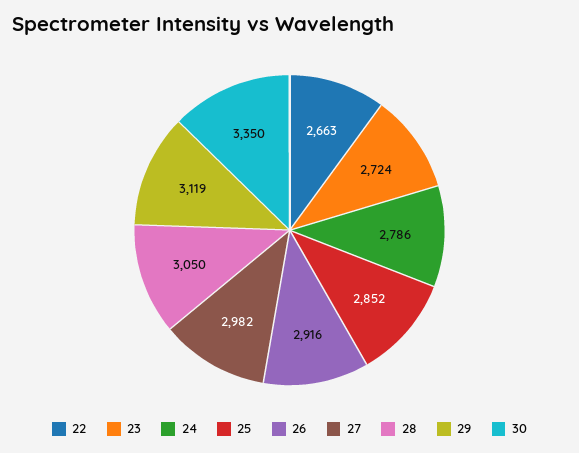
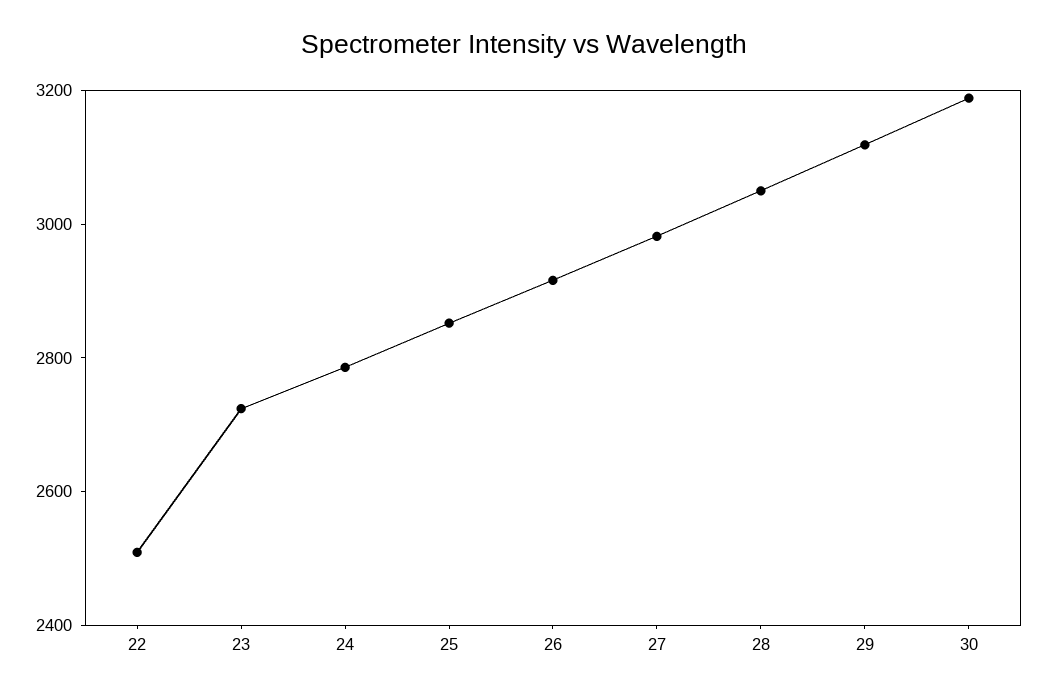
  {
-   "22": 2663,
+   "22": 2500,
    "23": 2724,
    "24": 2786,
    "25": 2852,
    "26": 2916,
    "27": 2982,
    "28": 3050,
    "29": 3119,
-   "30": 3350
+   "30": 3200
  }

